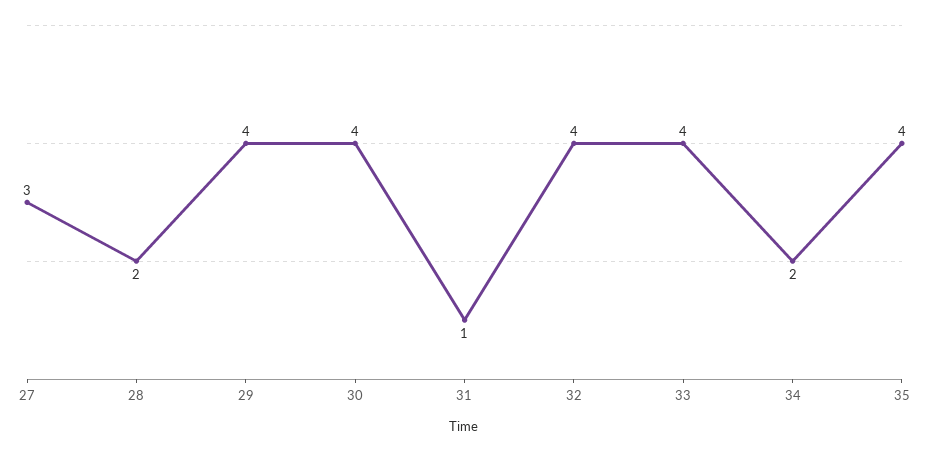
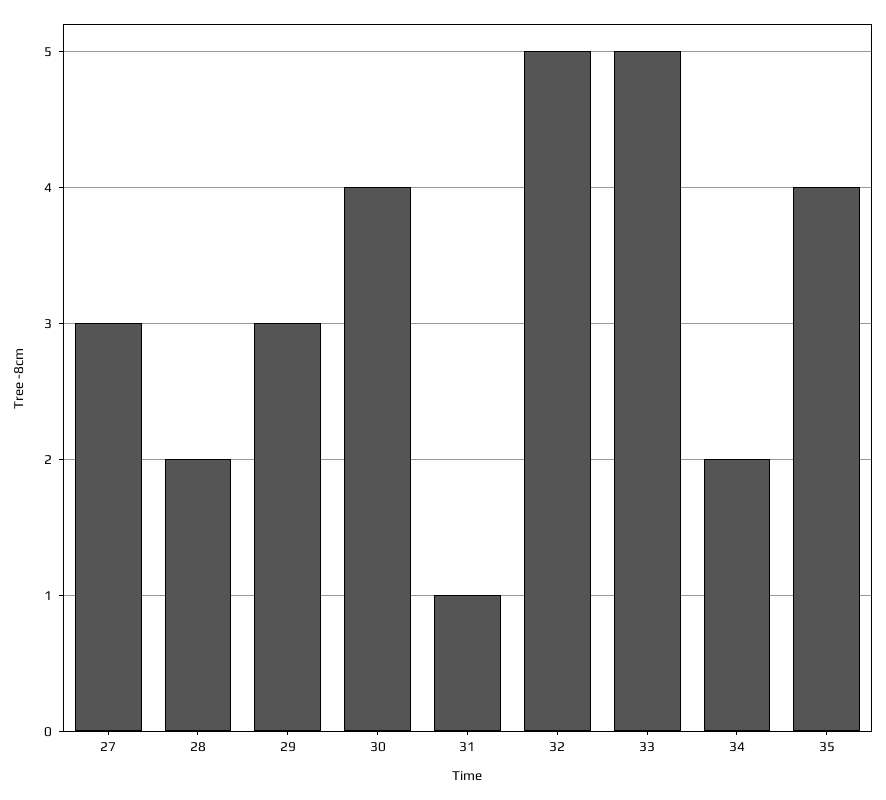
  {
    "27": 3,
    "28": 2,
-   "29": 4,
+   "29": 3,
    "30": 4,
    "31": 1,
-   "32": 4,
+   "32": 5,
-   "33": 4,
+   "33": 5,
    "34": 2,
    "35": 4
  }

